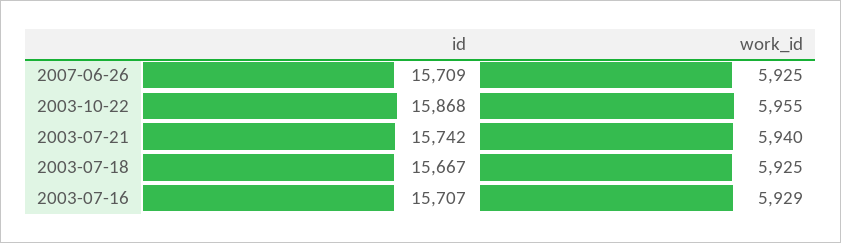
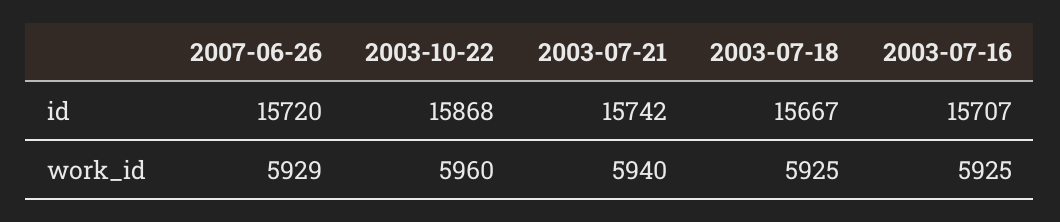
  {
    "id": {
-     "2007-06-26": 15709,
+     "2007-06-26": 15720,
      "2003-10-22": 15868,
      "2003-07-21": 15742,
      "2003-07-18": 15667,
      "2003-07-16": 15707
    },
    "work_id": {
-     "2007-06-26": 5925,
+     "2007-06-26": 5929,
-     "2003-10-22": 5955,
+     "2003-10-22": 5960,
      "2003-07-21": 5940,
      "2003-07-18": 5925,
-     "2003-07-16": 5929
+     "2003-07-16": 5925
    }
  }

